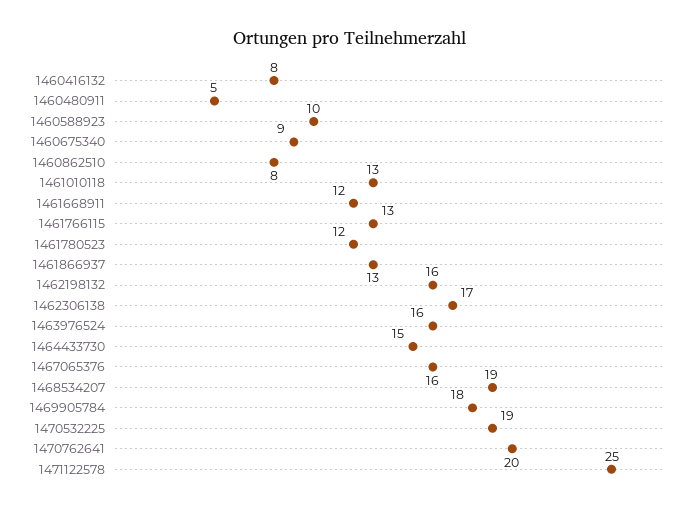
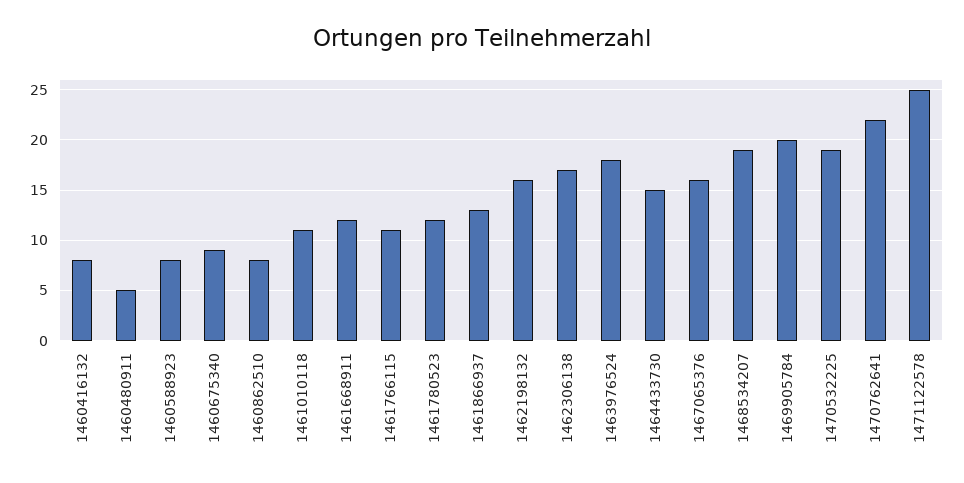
  {
    "1460416132": 8,
    "1460480911": 5,
-   "1460588923": 10,
+   "1460588923": 8,
    "1460675340": 9,
    "1460862510": 8,
-   "1461010118": 13,
+   "1461010118": 11,
    "1461668911": 12,
-   "1461766115": 13,
+   "1461766115": 11,
    "1461780523": 12,
    "1461866937": 13,
    "1462198132": 16,
    "1462306138": 17,
-   "1463976524": 16,
+   "1463976524": 18,
    "1464433730": 15,
    "1467065376": 16,
    "1468534207": 19,
-   "1469905784": 18,
+   "1469905784": 20,
    "1470532225": 19,
-   "1470762641": 20,
+   "1470762641": 22,
    "1471122578": 25
  }

